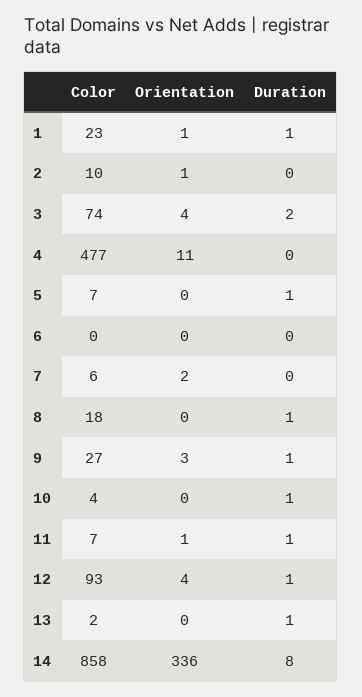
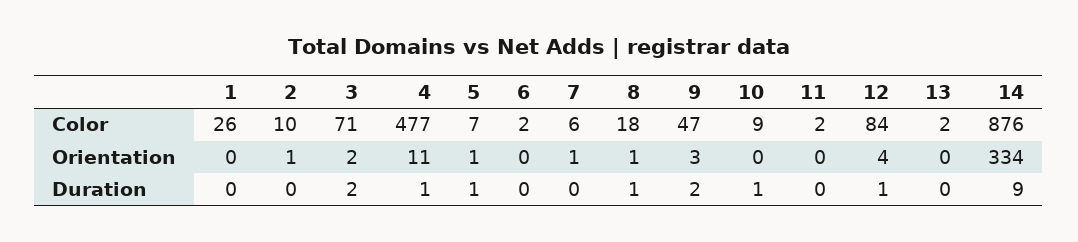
  {
    "Color": {
-     "1": 23,
+     "1": 26,
      "2": 10,
-     "3": 74,
+     "3": 71,
      "4": 477,
      "5": 7,
-     "6": 0,
+     "6": 2,
      "7": 6,
      "8": 18,
-     "9": 27,
+     "9": 47,
-     "10": 4,
+     "10": 9,
-     "11": 7,
+     "11": 2,
-     "12": 93,
+     "12": 84,
      "13": 2,
-     "14": 858
+     "14": 876
    },
    "Orientation": {
-     "1": 1,
+     "1": 0,
      "2": 1,
-     "3": 4,
+     "3": 2,
      "4": 11,
-     "5": 0,
+     "5": 1,
      "6": 0,
-     "7": 2,
+     "7": 1,
-     "8": 0,
+     "8": 1,
      "9": 3,
      "10": 0,
-     "11": 1,
+     "11": 0,
      "12": 4,
      "13": 0,
-     "14": 336
+     "14": 334
    },
    "Duration": {
-     "1": 1,
+     "1": 0,
      "2": 0,
      "3": 2,
-     "4": 0,
+     "4": 1,
      "5": 1,
      "6": 0,
      "7": 0,
      "8": 1,
-     "9": 1,
+     "9": 2,
      "10": 1,
-     "11": 1,
+     "11": 0,
      "12": 1,
-     "13": 1,
+     "13": 0,
-     "14": 8
+     "14": 9
    }
  }

